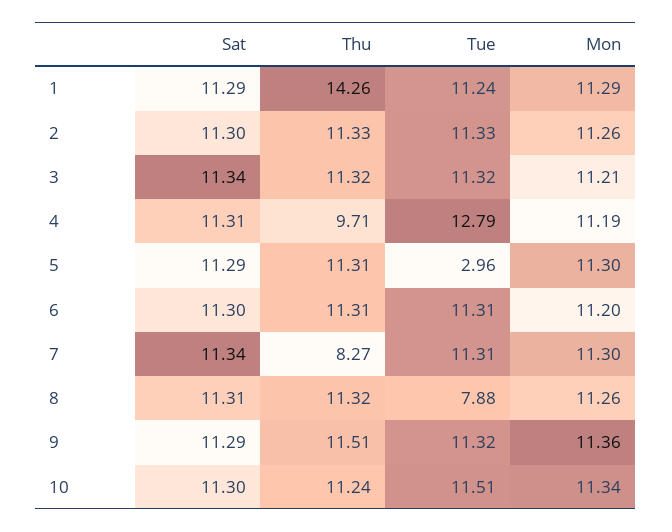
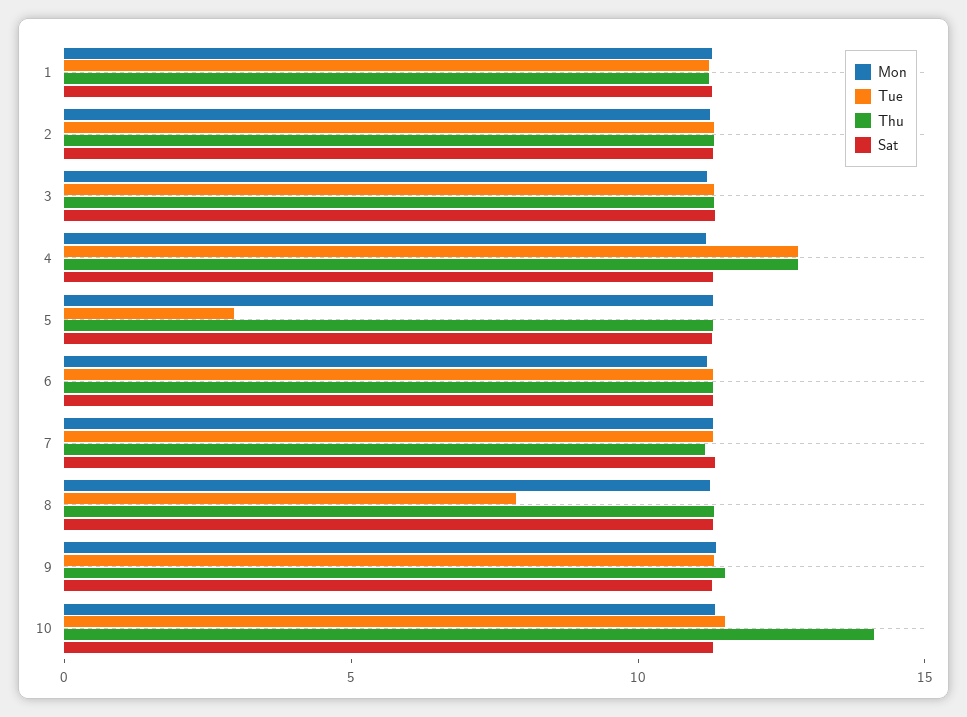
  {
    "Sat": {
      "1": 11.29,
      "2": 11.3,
      "3": 11.34,
      "4": 11.31,
      "5": 11.29,
      "6": 11.3,
      "7": 11.34,
      "8": 11.31,
      "9": 11.29,
      "10": 11.3
    },
    "Thu": {
-     "1": 14.26,
+     "1": 11,
      "2": 11.33,
      "3": 11.32,
-     "4": 9.71,
+     "4": 13,
      "5": 11.31,
      "6": 11.31,
-     "7": 8.27,
+     "7": 11,
      "8": 11.32,
      "9": 11.51,
-     "10": 11.24
+     "10": 14
    },
    "Tue": {
      "1": 11.24,
      "2": 11.33,
      "3": 11.32,
      "4": 12.79,
      "5": 2.96,
      "6": 11.31,
      "7": 11.31,
      "8": 7.88,
      "9": 11.32,
      "10": 11.51
    },
    "Mon": {
      "1": 11.29,
      "2": 11.26,
      "3": 11.21,
      "4": 11.19,
      "5": 11.3,
      "6": 11.2,
      "7": 11.3,
      "8": 11.26,
      "9": 11.36,
      "10": 11.34
    }
  }

